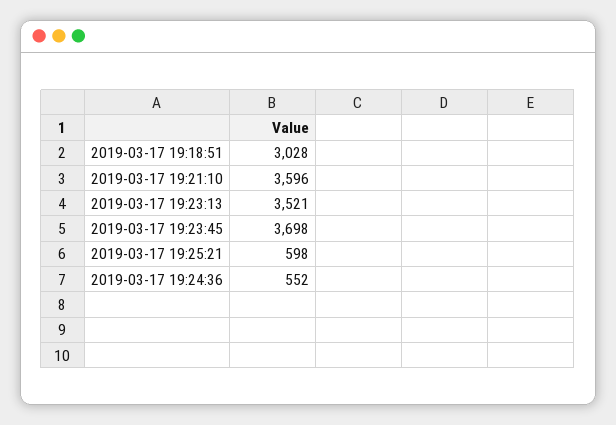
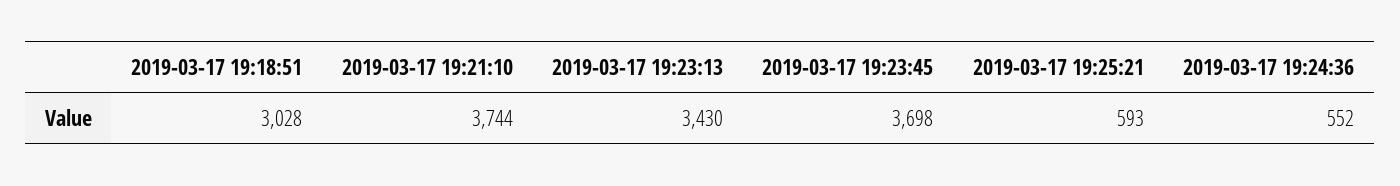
  {
    "2019-03-17 19:18:51": 3028,
-   "2019-03-17 19:21:10": 3596,
+   "2019-03-17 19:21:10": 3744,
-   "2019-03-17 19:23:13": 3521,
+   "2019-03-17 19:23:13": 3430,
    "2019-03-17 19:23:45": 3698,
-   "2019-03-17 19:25:21": 598,
+   "2019-03-17 19:25:21": 593,
    "2019-03-17 19:24:36": 552
  }

